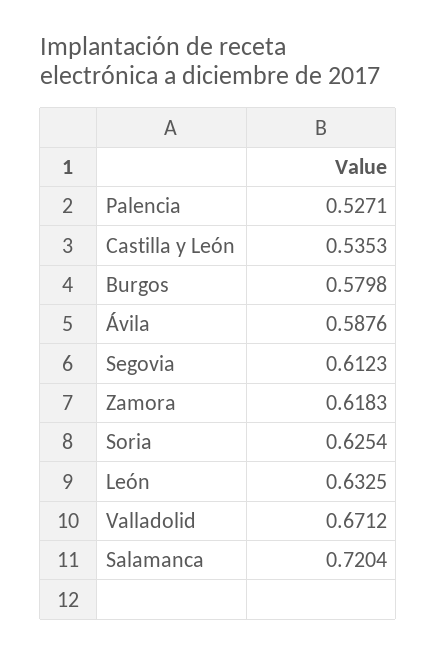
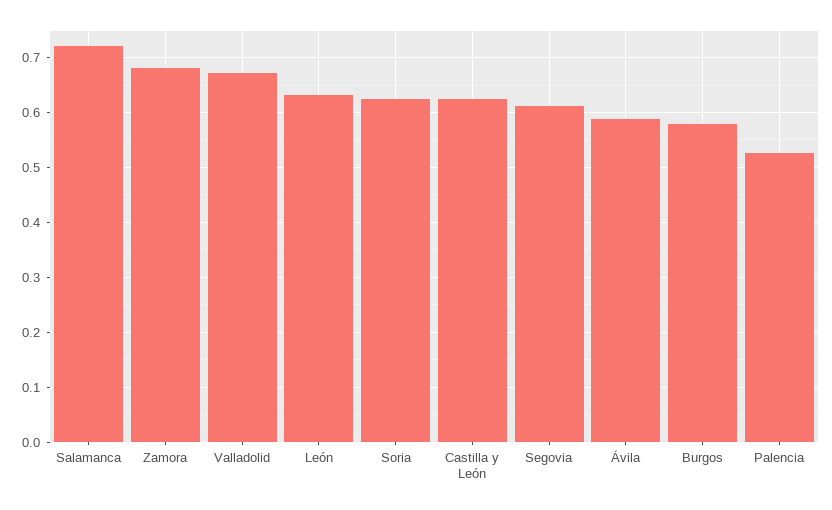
  {
    "Palencia": 0.5271,
-   "Castilla y León": 0.5353,
+   "Castilla y León": 0.62,
    "Burgos": 0.5798,
    "Ávila": 0.5876,
    "Segovia": 0.6123,
-   "Zamora": 0.6183,
+   "Zamora": 0.68,
    "Soria": 0.6254,
    "León": 0.6325,
    "Valladolid": 0.6712,
    "Salamanca": 0.7204
  }

